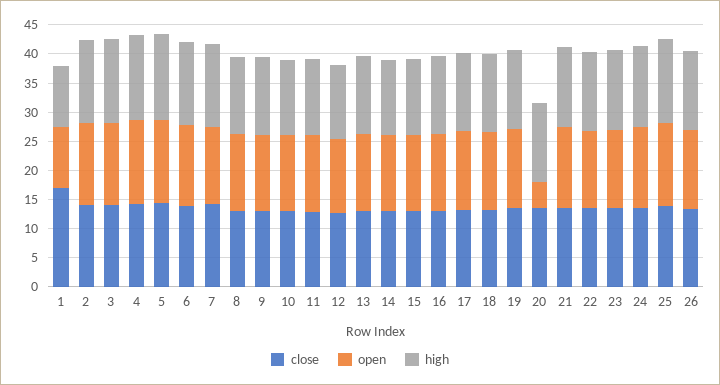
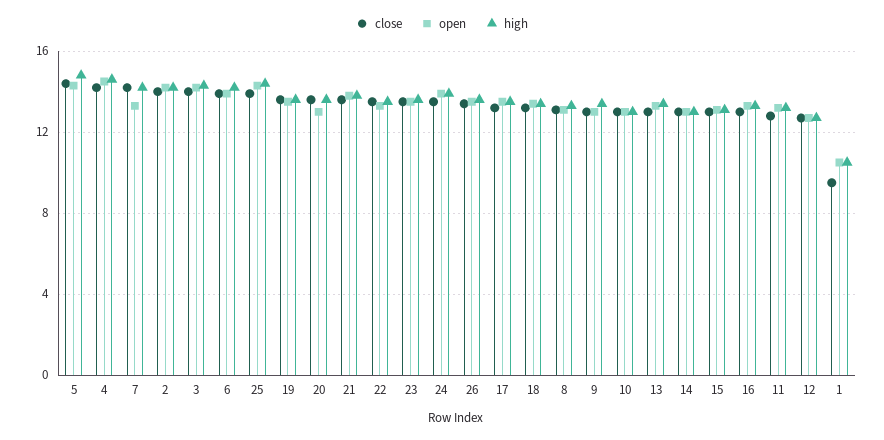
  {
    "close": {
-     "1": 17.5,
+     "1": 9.5,
      "2": 14,
      "3": 14,
      "4": 14,
      "5": 14.5,
      "6": 14,
      "7": 14,
      "8": 13,
      "9": 13,
      "10": 13,
      "11": 13,
      "12": 12.5,
      "13": 13,
      "14": 13,
      "15": 13,
      "16": 13,
      "17": 13,
      "18": 13,
      "19": 13.5,
      "20": 13.5,
      "21": 13.5,
      "22": 13.5,
      "23": 13.5,
      "24": 13.5,
      "25": 14,
      "26": 13.5
    },
    "open": {
      "1": 10.5,
      "2": 14,
      "3": 14,
      "4": 14.5,
      "5": 14.5,
      "6": 14,
      "7": 13.5,
      "8": 13,
      "9": 13,
      "10": 13,
      "11": 13,
      "12": 12.5,
      "13": 13.5,
      "14": 13,
      "15": 13,
      "16": 13.5,
      "17": 13.5,
      "18": 13.5,
      "19": 13.5,
-     "20": 5,
+     "20": 13,
      "21": 14,
      "22": 13.5,
      "23": 13.5,
      "24": 14,
      "25": 14.5,
      "26": 13.5
    },
    "high": {
      "1": 10.5,
      "2": 14,
      "3": 14.5,
      "4": 14.5,
      "5": 15,
      "6": 14,
      "7": 14,
      "8": 13.5,
      "9": 13.5,
      "10": 13,
      "11": 13,
      "12": 12.5,
      "13": 13.5,
      "14": 13,
      "15": 13,
      "16": 13.5,
      "17": 13.5,
      "18": 13.5,
      "19": 13.5,
      "20": 13.5,
      "21": 14,
      "22": 13.5,
      "23": 13.5,
      "24": 14,
      "25": 14.5,
      "26": 13.5
    }
  }

